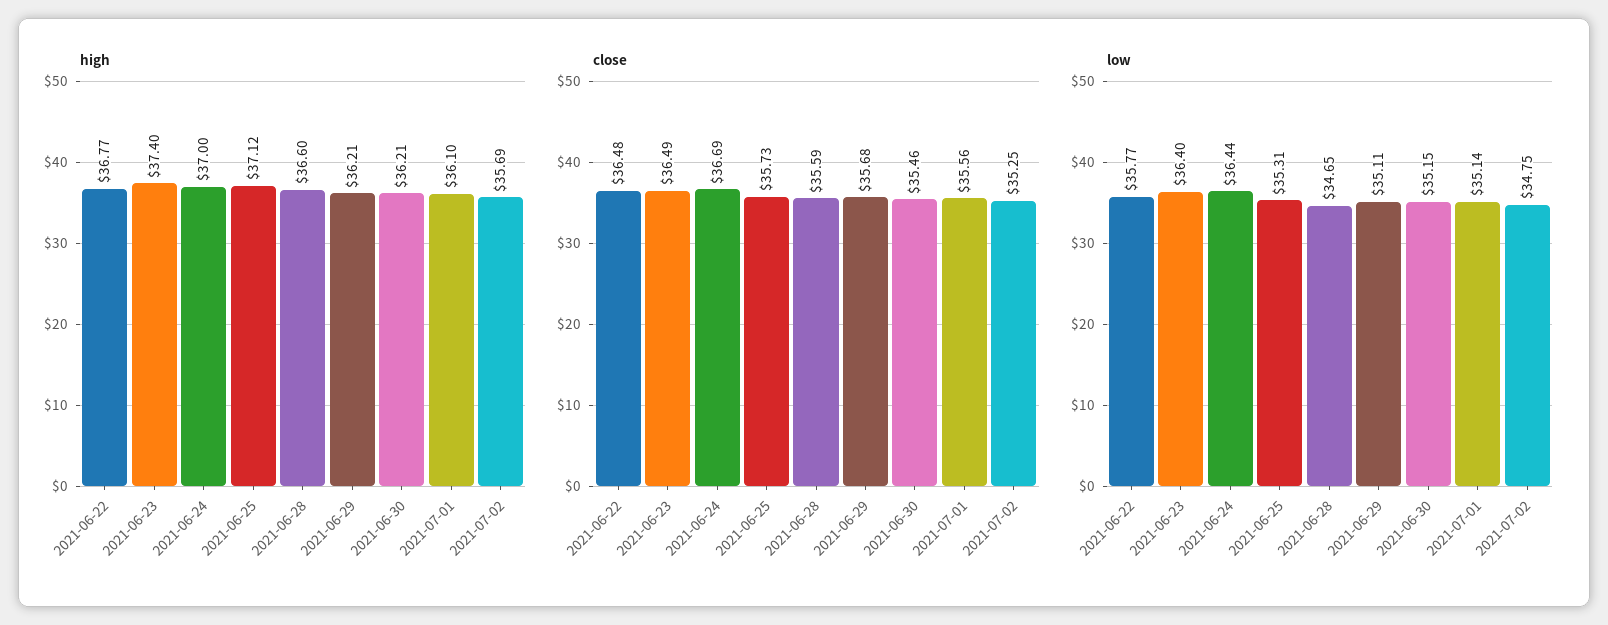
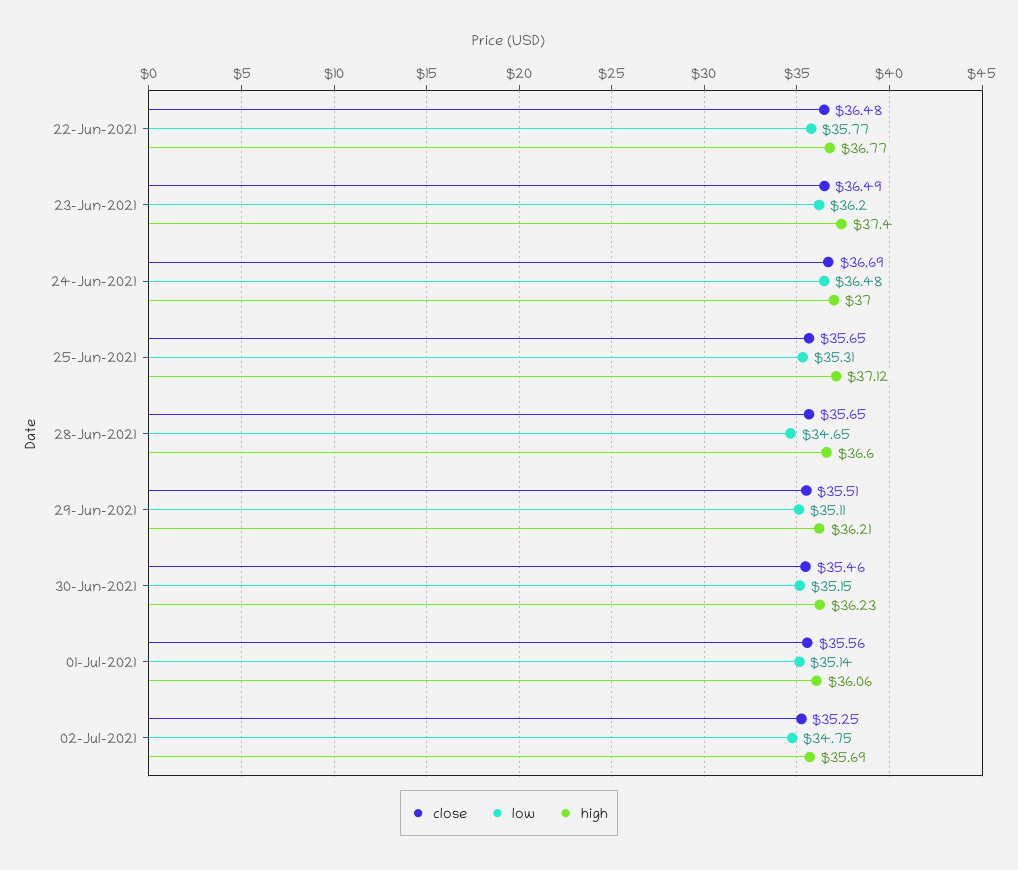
  {
    "high": {
      "2021-06-22": 36.77,
      "2021-06-23": 37.4,
      "2021-06-24": 37,
      "2021-06-25": 37.12,
      "2021-06-28": 36.6,
      "2021-06-29": 36.21,
-     "2021-06-30": 36.21,
+     "2021-06-30": 36.23,
-     "2021-07-01": 36.1,
+     "2021-07-01": 36.06,
      "2021-07-02": 35.69
    },
    "close": {
      "2021-06-22": 36.48,
      "2021-06-23": 36.49,
      "2021-06-24": 36.69,
-     "2021-06-25": 35.73,
+     "2021-06-25": 35.65,
-     "2021-06-28": 35.59,
+     "2021-06-28": 35.65,
-     "2021-06-29": 35.68,
+     "2021-06-29": 35.51,
      "2021-06-30": 35.46,
      "2021-07-01": 35.56,
      "2021-07-02": 35.25
    },
    "low": {
      "2021-06-22": 35.77,
-     "2021-06-23": 36.4,
+     "2021-06-23": 36.2,
-     "2021-06-24": 36.44,
+     "2021-06-24": 36.48,
      "2021-06-25": 35.31,
      "2021-06-28": 34.65,
      "2021-06-29": 35.11,
      "2021-06-30": 35.15,
      "2021-07-01": 35.14,
      "2021-07-02": 34.75
    }
  }

